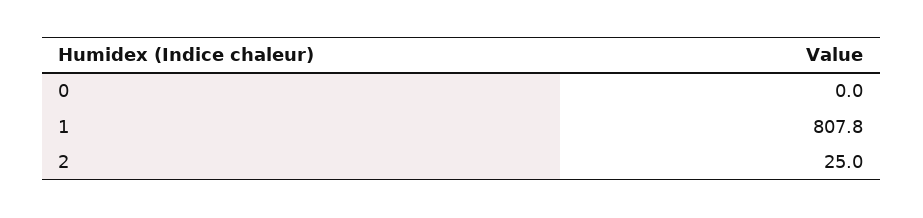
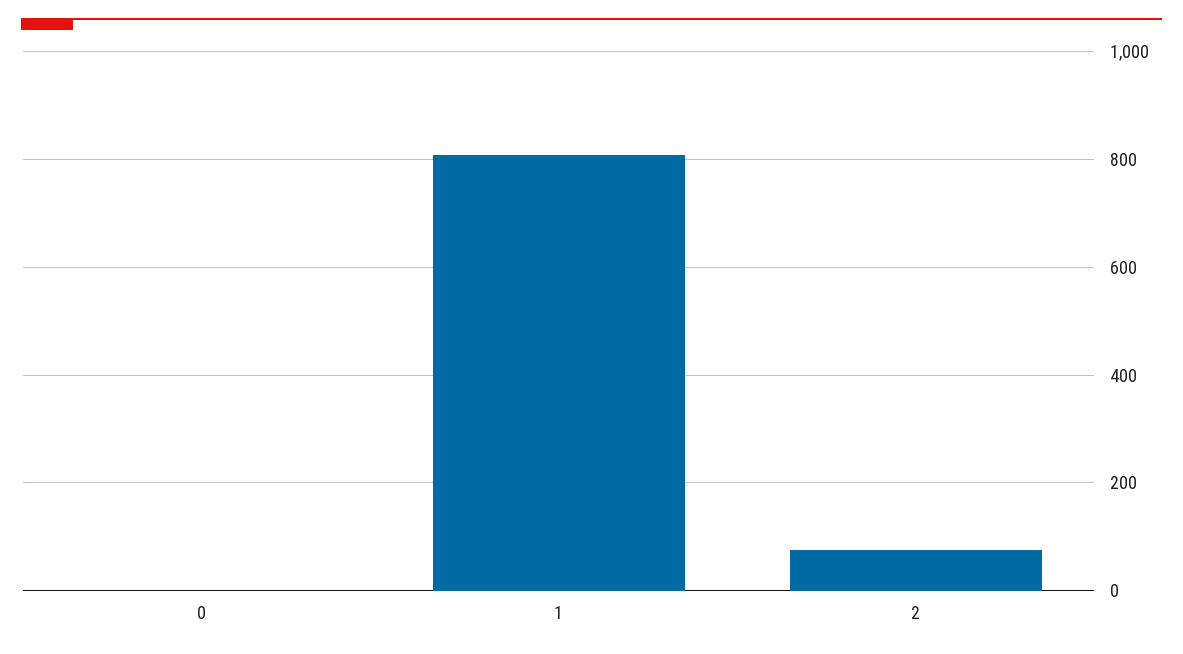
  {
    "0": 0,
    "1": 807.8,
-   "2": 25
+   "2": 80
  }

